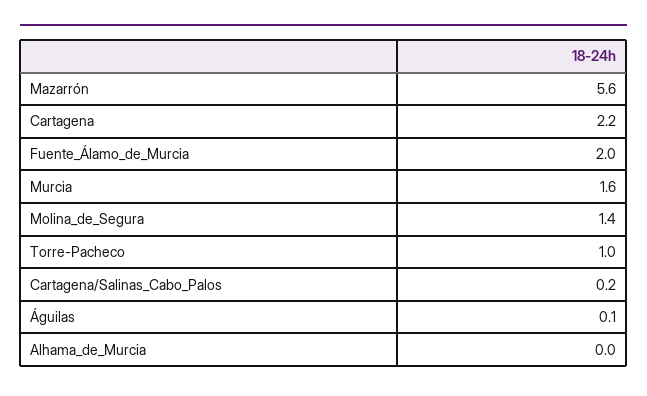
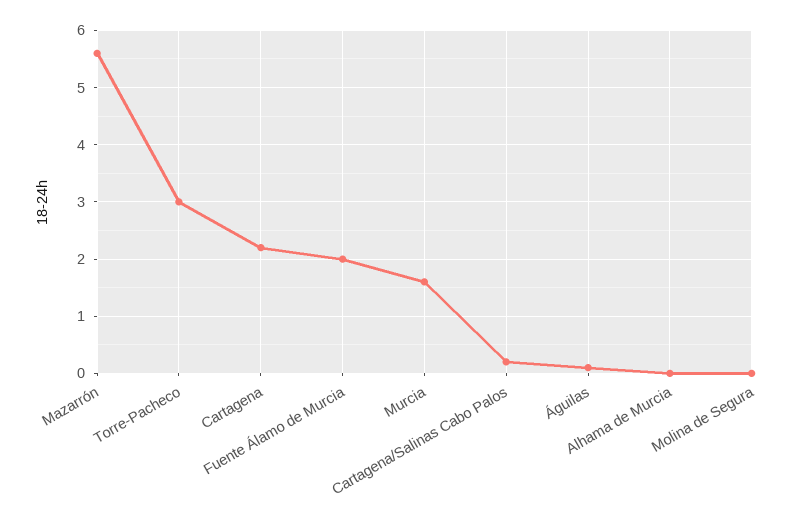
  {
    "Mazarrón": 5.6,
    "Cartagena": 2.2,
    "Fuente_Álamo_de_Murcia": 2,
    "Murcia": 1.6,
-   "Molina_de_Segura": 1.4,
+   "Molina_de_Segura": 0,
-   "Torre-Pacheco": 1,
+   "Torre-Pacheco": 3,
    "Cartagena/Salinas_Cabo_Palos": 0.2,
    "Águilas": 0.1,
    "Alhama_de_Murcia": 0
  }

